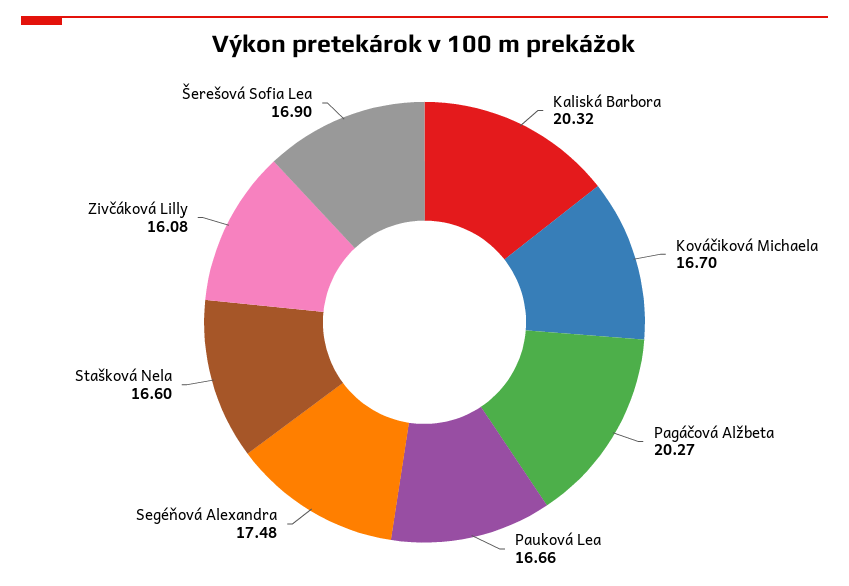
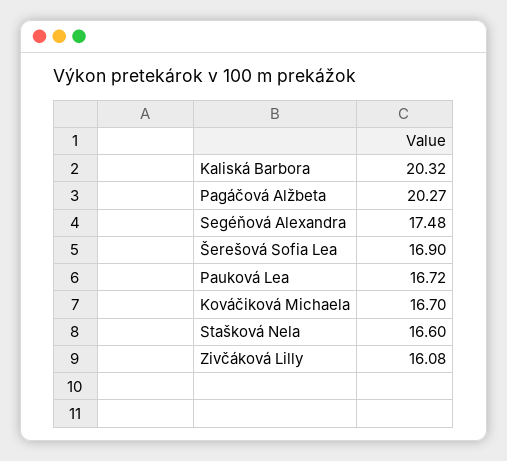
  {
    "Kaliská Barbora": 20.32,
    "Kováčiková Michaela": 16.7,
    "Pagáčová Alžbeta": 20.27,
-   "Pauková Lea": 16.66,
+   "Pauková Lea": 16.72,
    "Segéňová Alexandra": 17.48,
    "Stašková Nela": 16.6,
    "Zivčáková Lilly": 16.08,
    "Šerešová Sofia Lea": 16.9
  }

